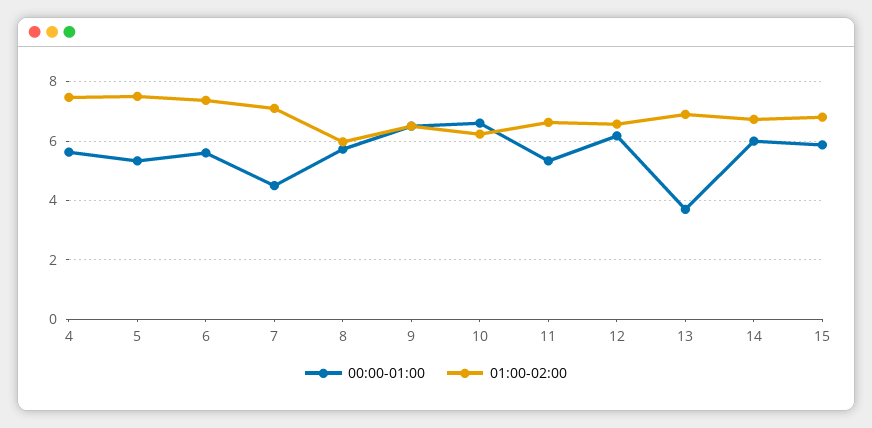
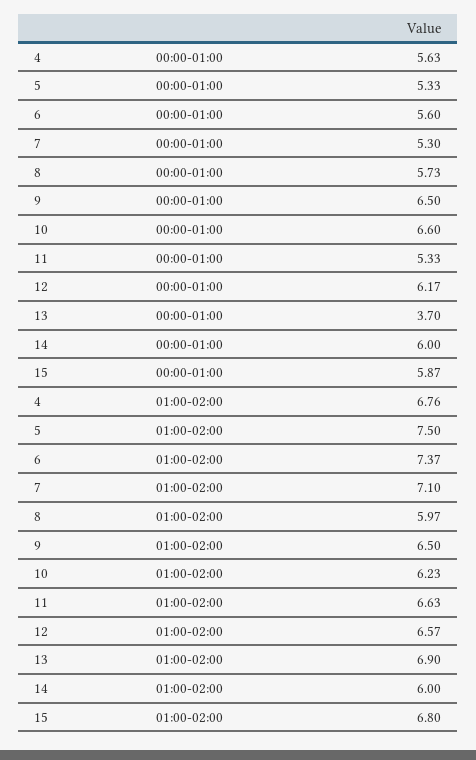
  {
    "00:00-01:00": {
      "4": 5.63,
      "5": 5.33,
      "6": 5.6,
-     "7": 4.5,
+     "7": 5.3,
      "8": 5.73,
      "9": 6.5,
      "10": 6.6,
      "11": 5.33,
      "12": 6.17,
      "13": 3.7,
      "14": 6,
      "15": 5.87
    },
    "01:00-02:00": {
-     "4": 7.5,
+     "4": 6.76,
      "5": 7.5,
      "6": 7.37,
      "7": 7.1,
      "8": 5.97,
      "9": 6.5,
      "10": 6.23,
      "11": 6.63,
      "12": 6.57,
      "13": 6.9,
-     "14": 6.75,
+     "14": 6,
      "15": 6.8
    }
  }

